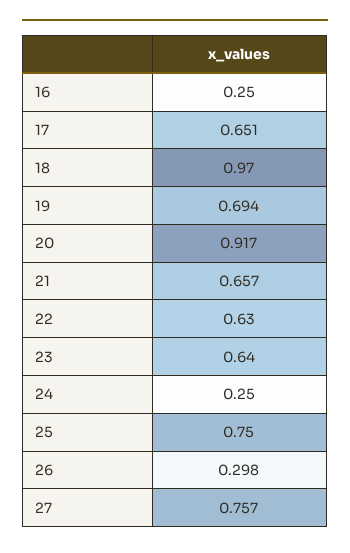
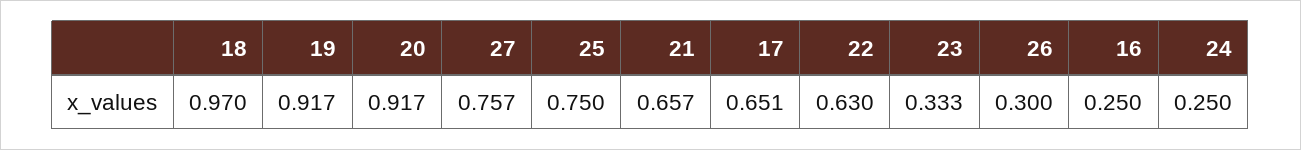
  {
    "16": 0.25,
    "17": 0.651,
    "18": 0.97,
-   "19": 0.694,
+   "19": 0.917,
    "20": 0.917,
    "21": 0.657,
    "22": 0.63,
-   "23": 0.64,
+   "23": 0.333,
    "24": 0.25,
    "25": 0.75,
-   "26": 0.298,
+   "26": 0.3,
    "27": 0.757
  }

